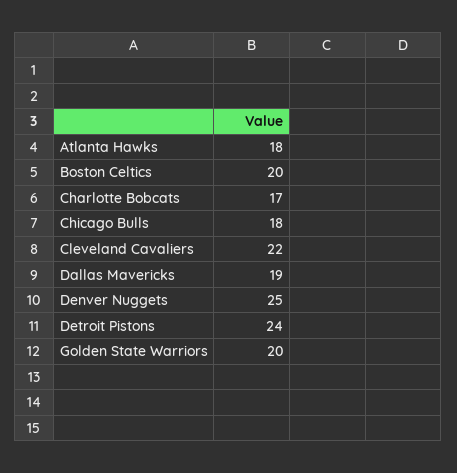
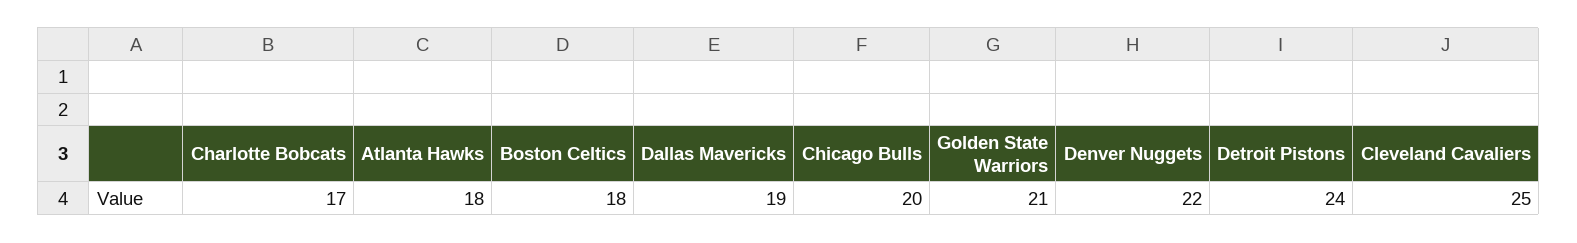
  {
    "Atlanta Hawks": 18,
-   "Boston Celtics": 20,
+   "Boston Celtics": 18,
    "Charlotte Bobcats": 17,
-   "Chicago Bulls": 18,
+   "Chicago Bulls": 20,
-   "Cleveland Cavaliers": 22,
+   "Cleveland Cavaliers": 25,
    "Dallas Mavericks": 19,
-   "Denver Nuggets": 25,
+   "Denver Nuggets": 22,
    "Detroit Pistons": 24,
-   "Golden State Warriors": 20
+   "Golden State Warriors": 21
  }

